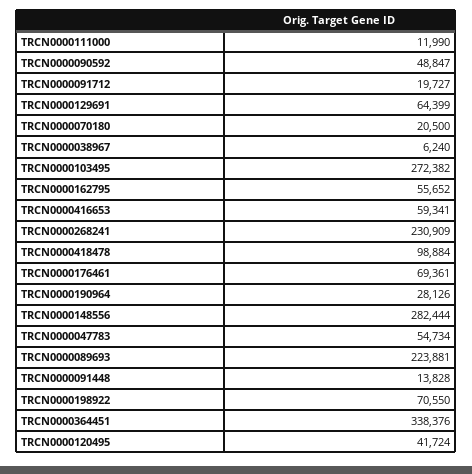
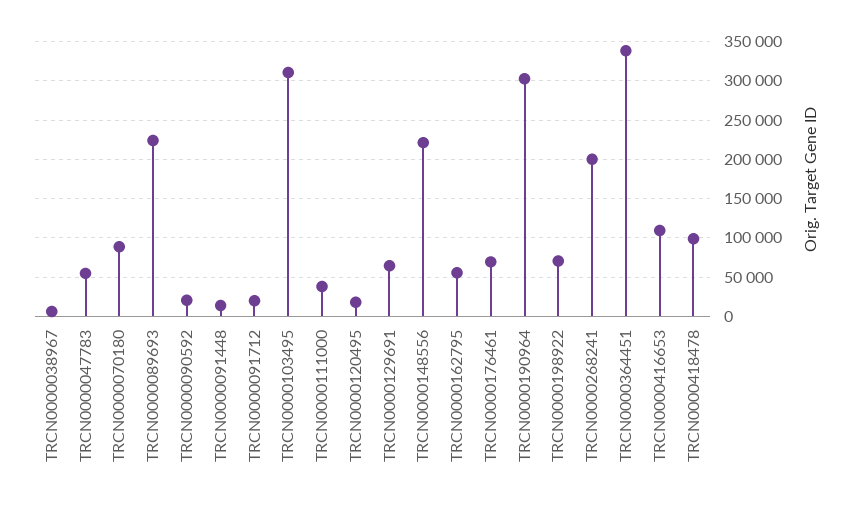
  {
-   "TRCN0000111000": 11990,
+   "TRCN0000111000": 40000,
-   "TRCN0000090592": 48847,
+   "TRCN0000090592": 20000,
    "TRCN0000091712": 19727,
    "TRCN0000129691": 64399,
-   "TRCN0000070180": 20500,
+   "TRCN0000070180": 90000,
    "TRCN0000038967": 6240,
-   "TRCN0000103495": 272382,
+   "TRCN0000103495": 310000,
    "TRCN0000162795": 55652,
-   "TRCN0000416653": 59341,
+   "TRCN0000416653": 110000,
-   "TRCN0000268241": 230909,
+   "TRCN0000268241": 200000,
    "TRCN0000418478": 98884,
    "TRCN0000176461": 69361,
-   "TRCN0000190964": 28126,
+   "TRCN0000190964": 300000,
-   "TRCN0000148556": 282444,
+   "TRCN0000148556": 220000,
    "TRCN0000047783": 54734,
    "TRCN0000089693": 223881,
    "TRCN0000091448": 13828,
    "TRCN0000198922": 70550,
    "TRCN0000364451": 338376,
-   "TRCN0000120495": 41724
+   "TRCN0000120495": 20000
  }

